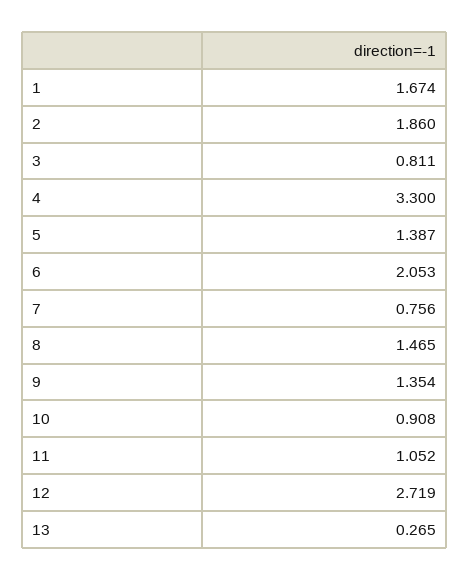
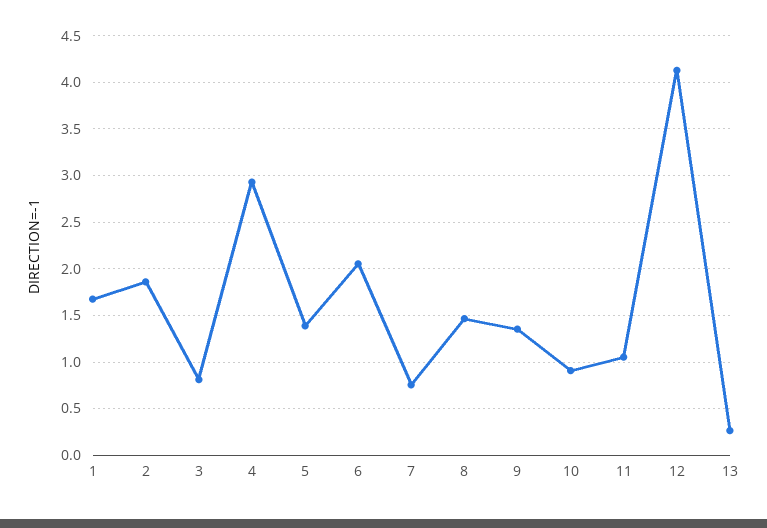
  {
    "1": 1.674,
    "2": 1.86,
    "3": 0.811,
-   "4": 3.3,
+   "4": 2.9,
    "5": 1.387,
    "6": 2.053,
    "7": 0.756,
    "8": 1.465,
    "9": 1.354,
    "10": 0.908,
    "11": 1.052,
-   "12": 2.719,
+   "12": 4.1,
    "13": 0.265
  }

